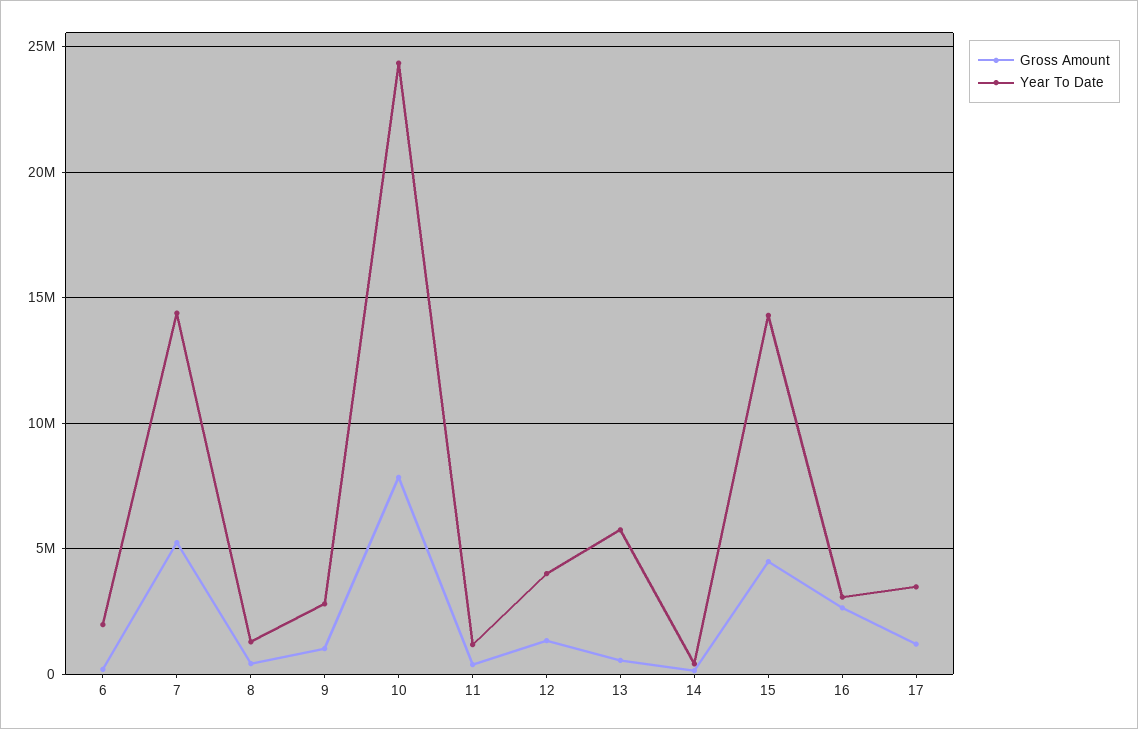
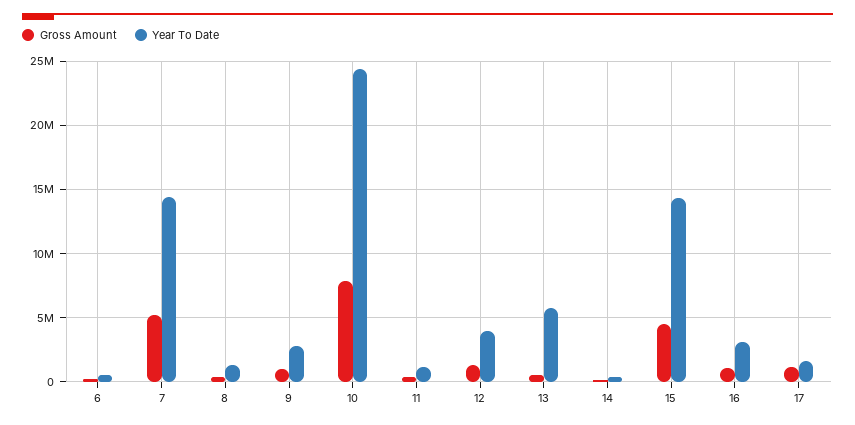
  {
    "Gross Amount": {
      "6": 0,
      "7": 5000000,
      "8": 500000,
      "9": 1000000,
      "10": 8000000,
      "11": 500000,
      "12": 1500000,
      "13": 500000,
      "14": 0,
      "15": 4500000,
-     "16": 2500000,
+     "16": 1000000,
      "17": 1000000
    },
    "Year To Date": {
-     "6": 2000000,
+     "6": 500000,
      "7": 14500000,
      "8": 1500000,
      "9": 3000000,
      "10": 24500000,
      "11": 1000000,
      "12": 4000000,
      "13": 6000000,
      "14": 500000,
      "15": 14500000,
      "16": 3000000,
-     "17": 3500000
+     "17": 1500000
    }
  }

